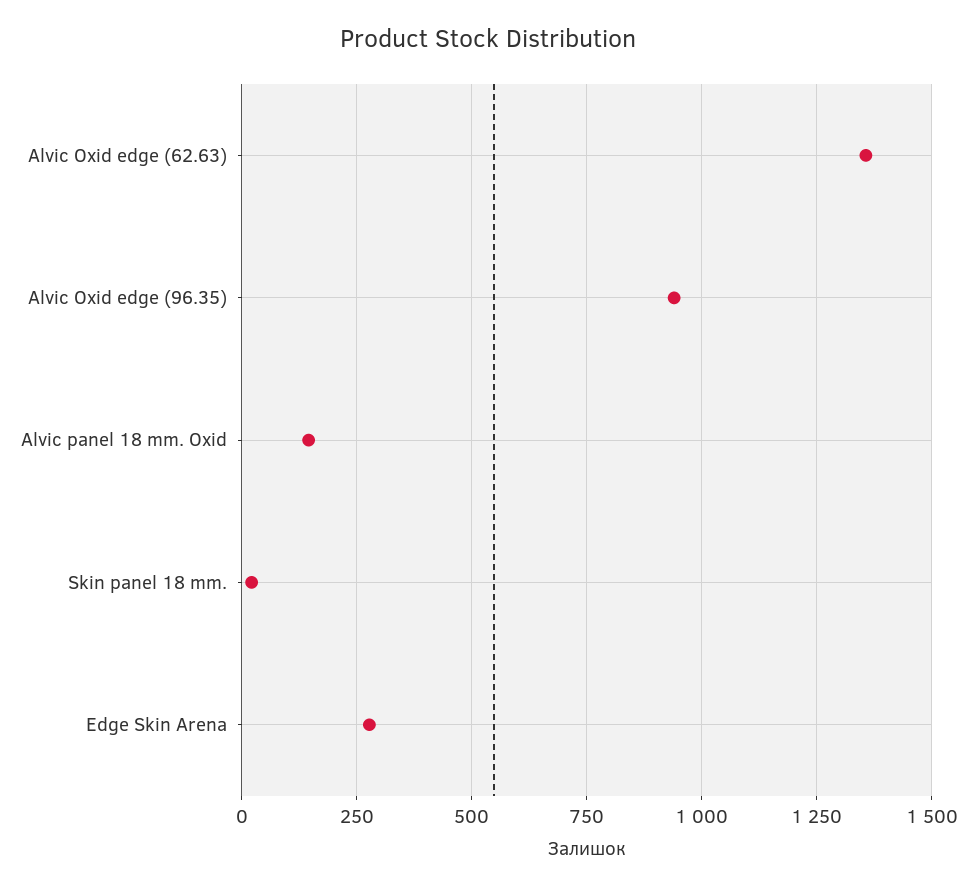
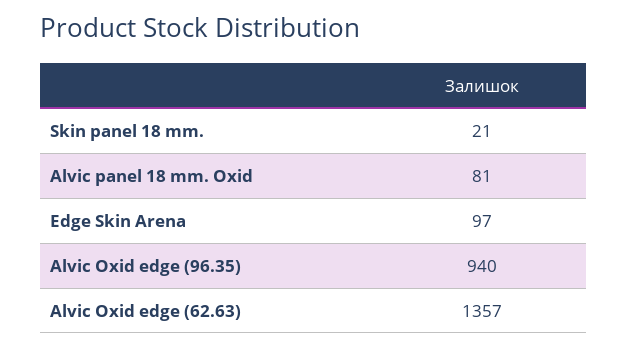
  {
    "Alvic Oxid edge (62.63)": 1357,
    "Alvic Oxid edge (96.35)": 940,
-   "Alvic panel 18 mm. Oxid": 150,
+   "Alvic panel 18 mm. Oxid": 81,
    "Skin panel 18 mm.": 21,
-   "Edge Skin Arena": 275
+   "Edge Skin Arena": 97
  }

